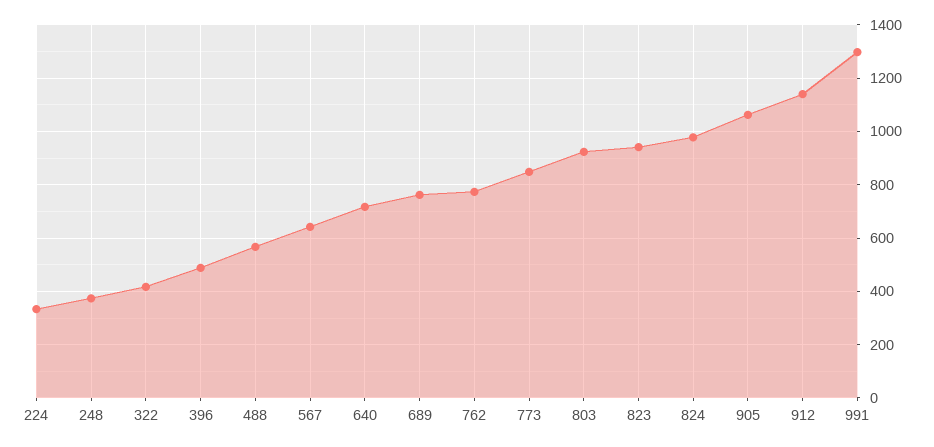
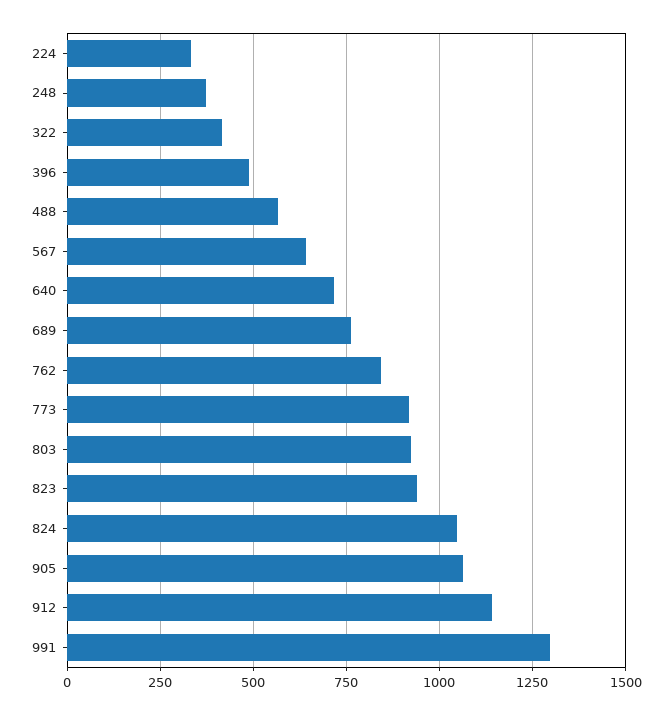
  {
    "224": 325,
    "248": 375,
    "322": 425,
    "396": 500,
    "488": 575,
    "567": 650,
    "640": 725,
    "689": 750,
-   "762": 775,
+   "762": 850,
-   "773": 850,
+   "773": 925,
    "803": 925,
    "823": 950,
-   "824": 975,
+   "824": 1050,
    "905": 1050,
    "912": 1150,
    "991": 1300
  }

